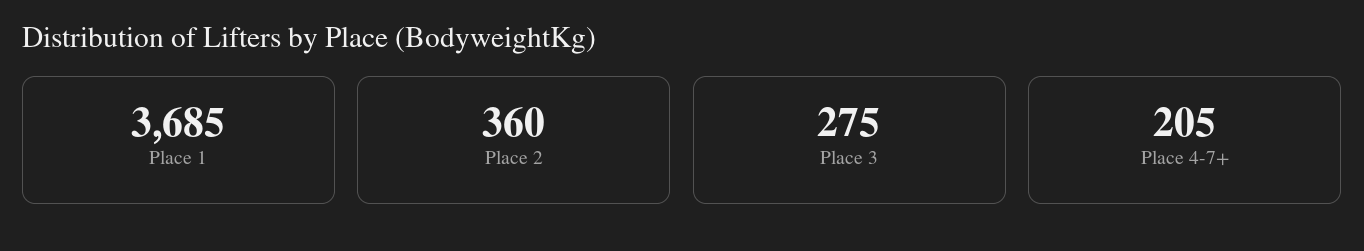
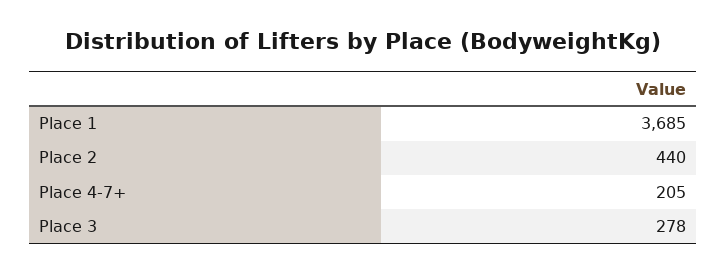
  {
    "Place 1": 3685,
-   "Place 2": 360,
+   "Place 2": 440,
-   "Place 3": 275,
+   "Place 3": 278,
    "Place 4-7+": 205
  }

